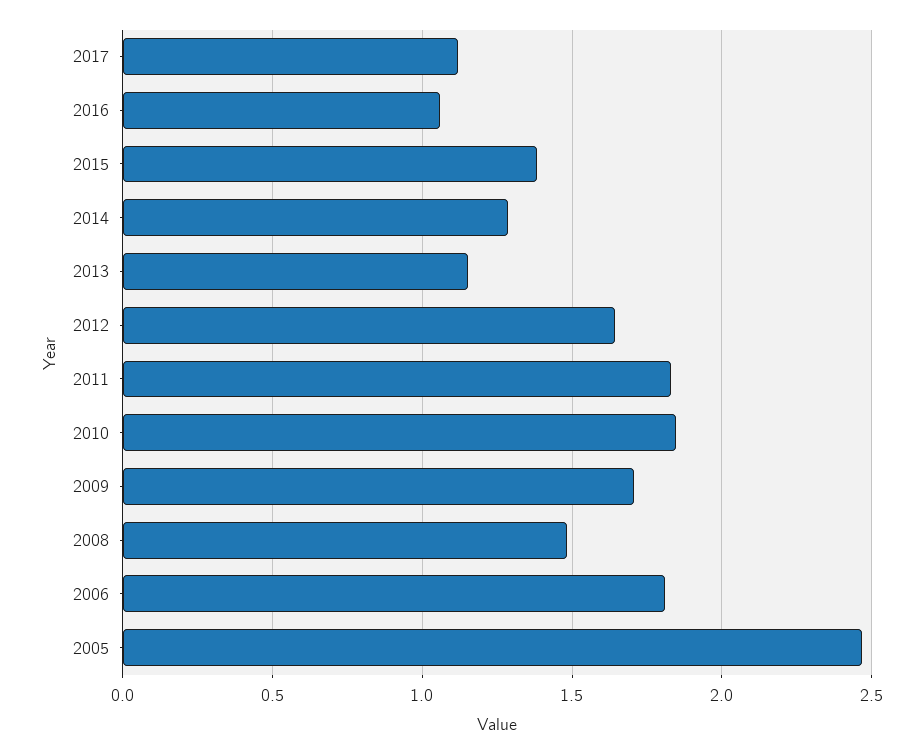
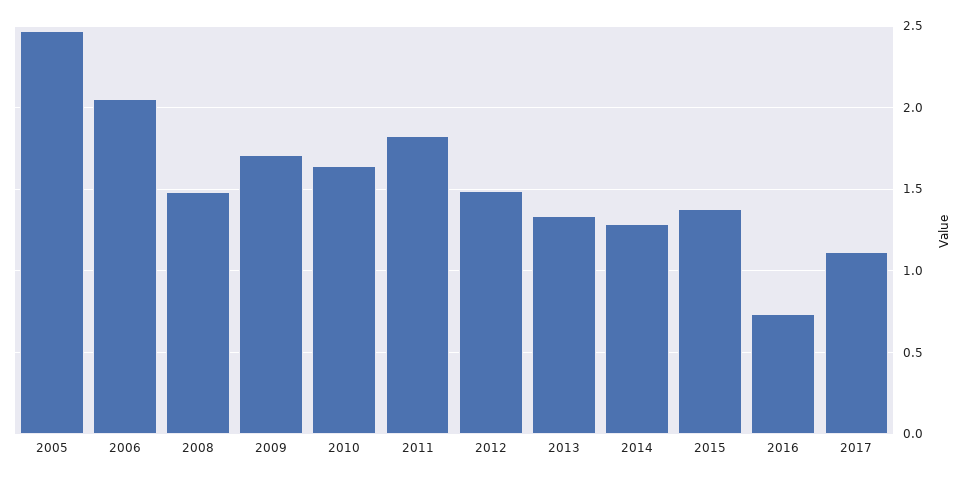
  {
    "2017": 1.1,
-   "2016": 1.05,
+   "2016": 0.75,
    "2015": 1.4,
    "2014": 1.3,
-   "2013": 1.15,
+   "2013": 1.35,
-   "2012": 1.65,
+   "2012": 1.5,
    "2011": 1.85,
-   "2010": 1.85,
+   "2010": 1.65,
    "2009": 1.7,
    "2008": 1.5,
-   "2006": 1.8,
+   "2006": 2.05,
    "2005": 2.45
  }

